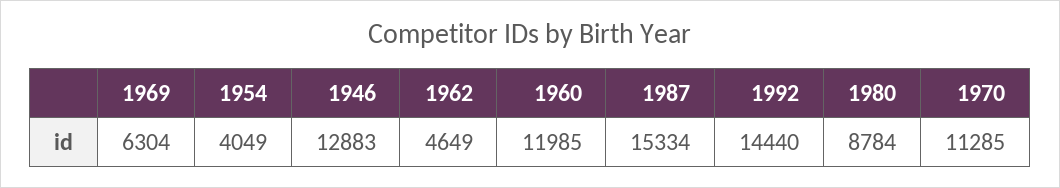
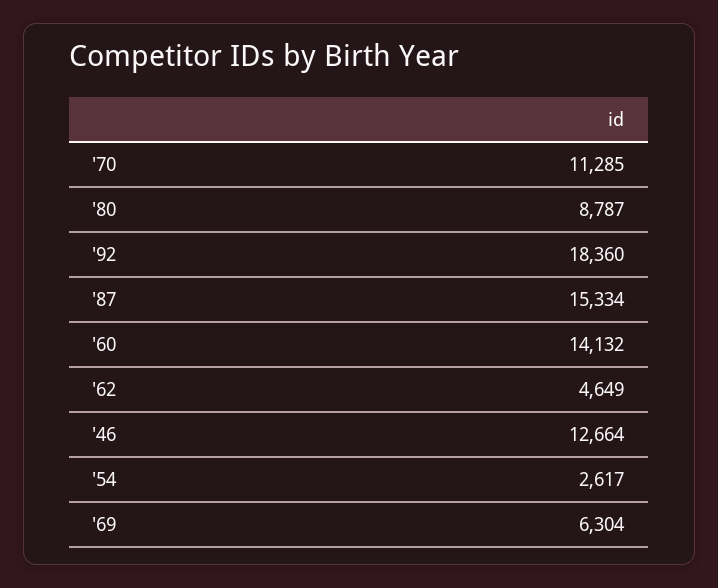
  {
    "1969": 6304,
-   "1954": 4049,
+   "1954": 2617,
-   "1946": 12883,
+   "1946": 12664,
    "1962": 4649,
-   "1960": 11985,
+   "1960": 14132,
    "1987": 15334,
-   "1992": 14440,
+   "1992": 18360,
-   "1980": 8784,
+   "1980": 8787,
    "1970": 11285
  }

